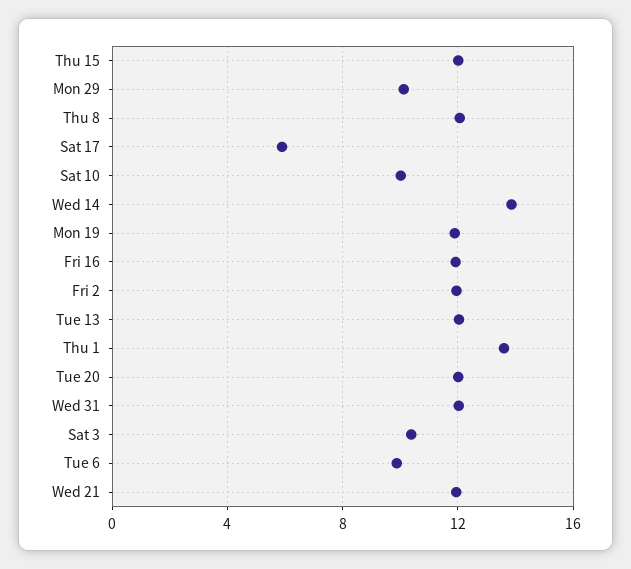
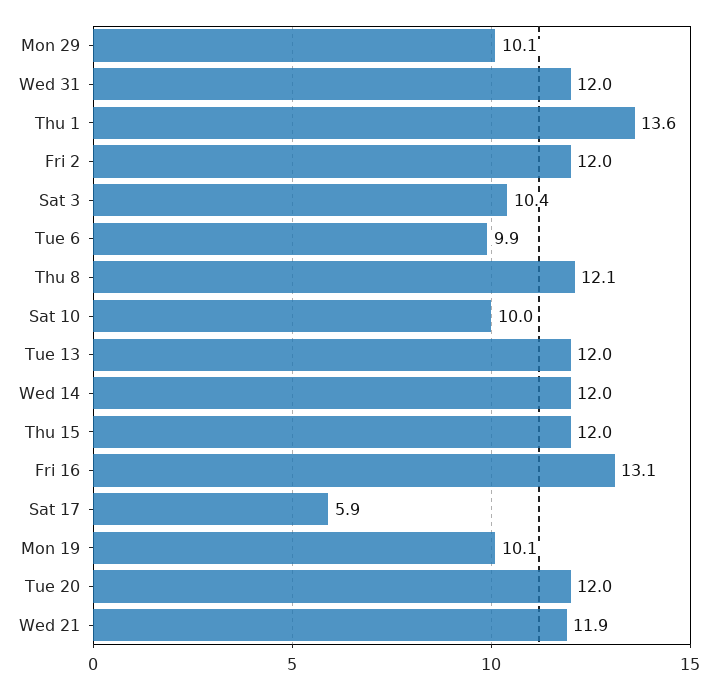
  {
    "Thu 15": 12,
    "Mon 29": 10.1,
    "Thu 8": 12.1,
    "Sat 17": 5.9,
    "Sat 10": 10,
-   "Wed 14": 14,
+   "Wed 14": 12,
-   "Mon 19": 12,
+   "Mon 19": 10.1,
-   "Fri 16": 12,
+   "Fri 16": 13.1,
    "Fri 2": 12,
    "Tue 13": 12,
    "Thu 1": 13.6,
    "Tue 20": 12,
    "Wed 31": 12,
    "Sat 3": 10.4,
    "Tue 6": 9.9,
    "Wed 21": 11.9
  }

